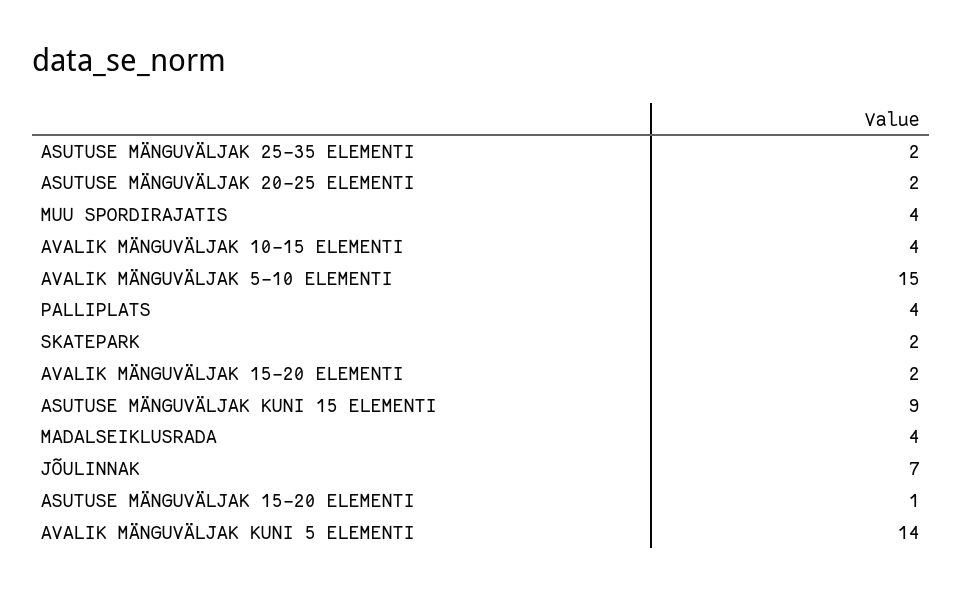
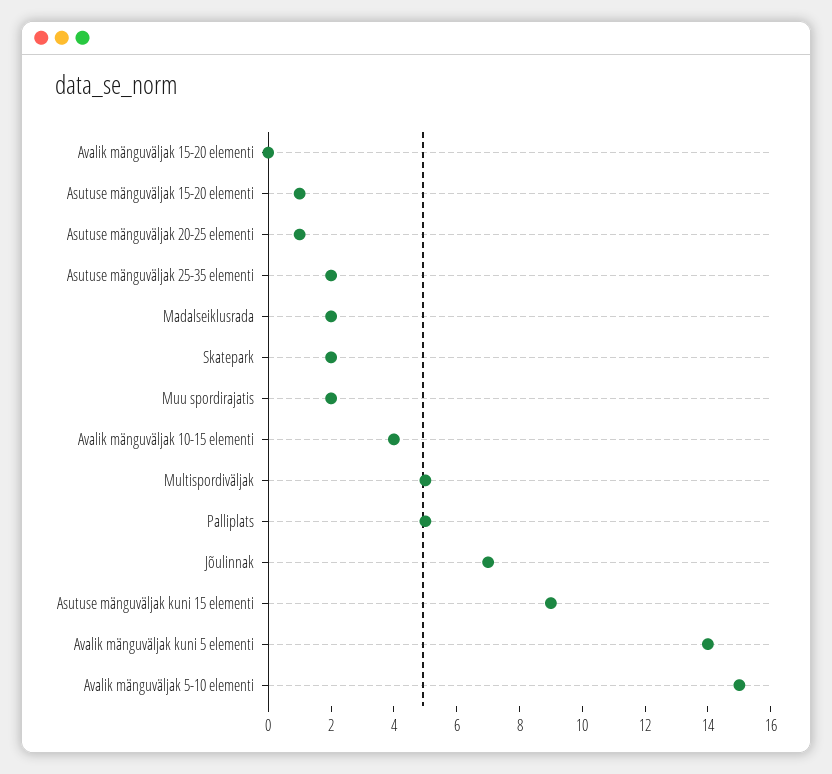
  {
    "ASUTUSE MÄNGUVÄLJAK 25-35 ELEMENTI": 2,
-   "ASUTUSE MÄNGUVÄLJAK 20-25 ELEMENTI": 2,
+   "ASUTUSE MÄNGUVÄLJAK 20-25 ELEMENTI": 1,
-   "MUU SPORDIRAJATIS": 4,
+   "MUU SPORDIRAJATIS": 2,
    "AVALIK MÄNGUVÄLJAK 10-15 ELEMENTI": 4,
    "AVALIK MÄNGUVÄLJAK 5-10 ELEMENTI": 15,
-   "PALLIPLATS": 4,
+   "PALLIPLATS": 5,
    "SKATEPARK": 2,
-   "AVALIK MÄNGUVÄLJAK 15-20 ELEMENTI": 2,
+   "AVALIK MÄNGUVÄLJAK 15-20 ELEMENTI": 0,
    "ASUTUSE MÄNGUVÄLJAK KUNI 15 ELEMENTI": 9,
-   "MADALSEIKLUSRADA": 4,
+   "MADALSEIKLUSRADA": 2,
    "JÕULINNAK": 7,
    "ASUTUSE MÄNGUVÄLJAK 15-20 ELEMENTI": 1,
-   "AVALIK MÄNGUVÄLJAK KUNI 5 ELEMENTI": 14
+   "AVALIK MÄNGUVÄLJAK KUNI 5 ELEMENTI": 14,
+   "Multispordiväljak": 5
  }

